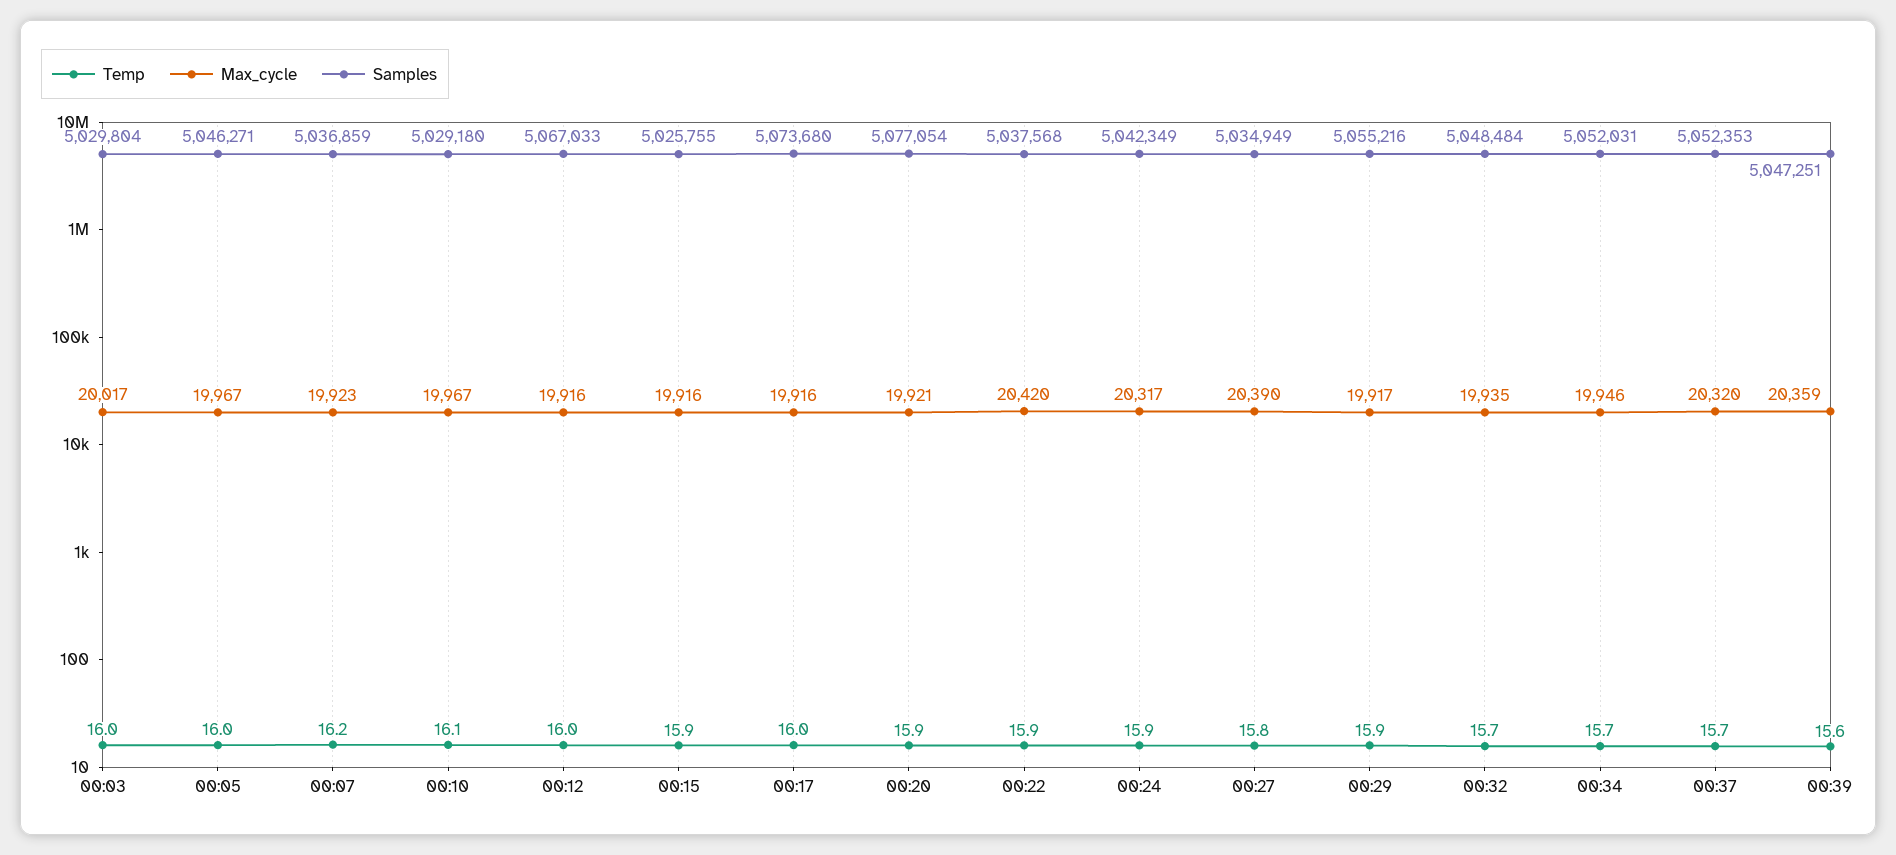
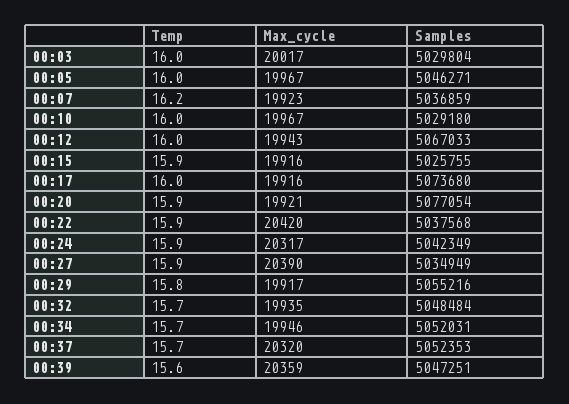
  {
    "Temp": {
      "00:03": 16,
      "00:05": 16,
      "00:07": 16.2,
-     "00:10": 16.1,
+     "00:10": 16,
      "00:12": 16,
      "00:15": 15.9,
      "00:17": 16,
      "00:20": 15.9,
      "00:22": 15.9,
      "00:24": 15.9,
-     "00:27": 15.8,
+     "00:27": 15.9,
-     "00:29": 15.9,
+     "00:29": 15.8,
      "00:32": 15.7,
      "00:34": 15.7,
      "00:37": 15.7,
      "00:39": 15.6
    },
    "Max_cycle": {
      "00:03": 20017,
      "00:05": 19967,
      "00:07": 19923,
      "00:10": 19967,
-     "00:12": 19916,
+     "00:12": 19943,
      "00:15": 19916,
      "00:17": 19916,
      "00:20": 19921,
      "00:22": 20420,
      "00:24": 20317,
      "00:27": 20390,
      "00:29": 19917,
      "00:32": 19935,
      "00:34": 19946,
      "00:37": 20320,
      "00:39": 20359
    },
    "Samples": {
      "00:03": 5029804,
      "00:05": 5046271,
      "00:07": 5036859,
      "00:10": 5029180,
      "00:12": 5067033,
      "00:15": 5025755,
      "00:17": 5073680,
      "00:20": 5077054,
      "00:22": 5037568,
      "00:24": 5042349,
      "00:27": 5034949,
      "00:29": 5055216,
      "00:32": 5048484,
      "00:34": 5052031,
      "00:37": 5052353,
      "00:39": 5047251
    }
  }

